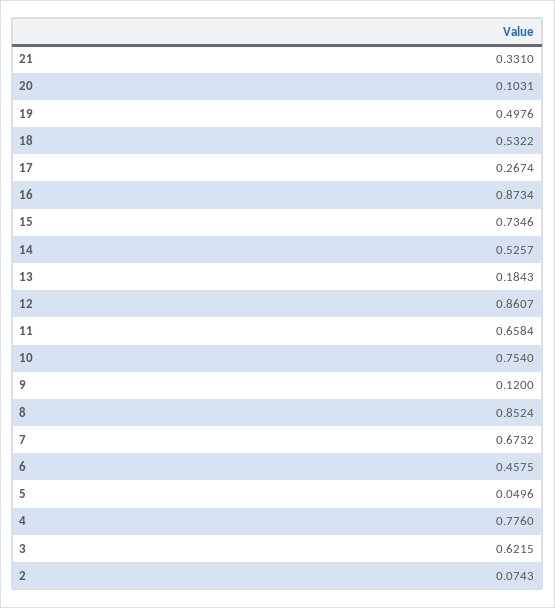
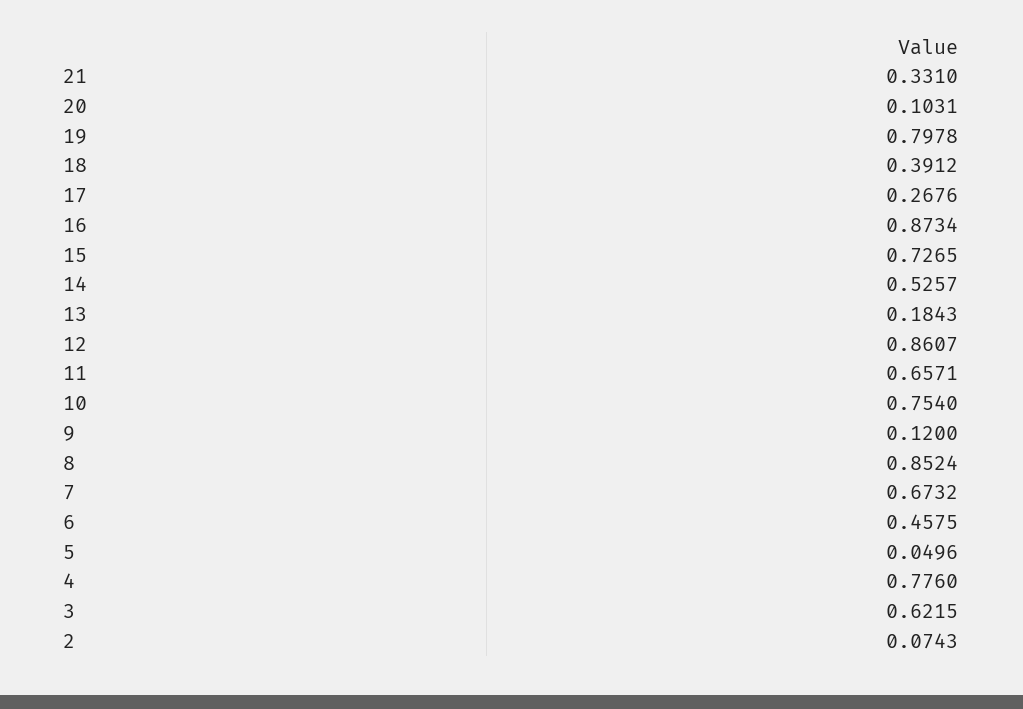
  {
    "21": 0.331,
    "20": 0.1031,
-   "19": 0.4976,
+   "19": 0.7978,
-   "18": 0.5322,
+   "18": 0.3912,
-   "17": 0.2674,
+   "17": 0.2676,
    "16": 0.8734,
-   "15": 0.7346,
+   "15": 0.7265,
    "14": 0.5257,
    "13": 0.1843,
    "12": 0.8607,
-   "11": 0.6584,
+   "11": 0.6571,
    "10": 0.754,
    "9": 0.12,
    "8": 0.8524,
    "7": 0.6732,
    "6": 0.4575,
    "5": 0.0496,
    "4": 0.776,
    "3": 0.6215,
    "2": 0.0743
  }

